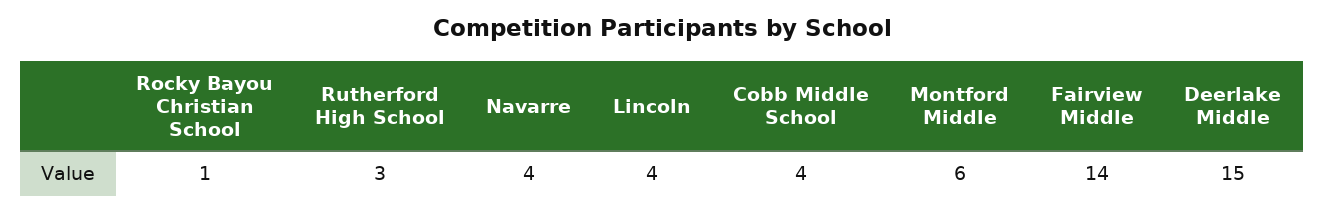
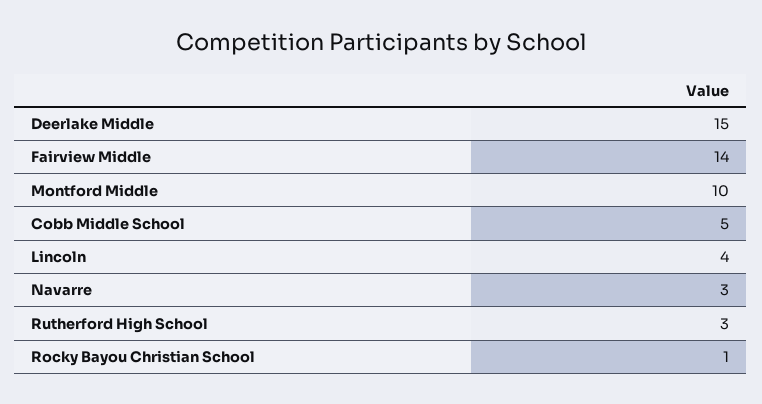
  {
    "Rocky Bayou Christian School": 1,
    "Rutherford High School": 3,
-   "Navarre": 4,
+   "Navarre": 3,
    "Lincoln": 4,
-   "Cobb Middle School": 4,
+   "Cobb Middle School": 5,
-   "Montford Middle": 6,
+   "Montford Middle": 10,
    "Fairview Middle": 14,
    "Deerlake Middle": 15
  }

